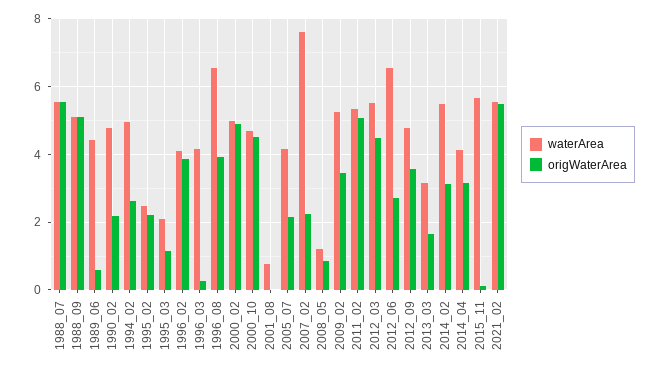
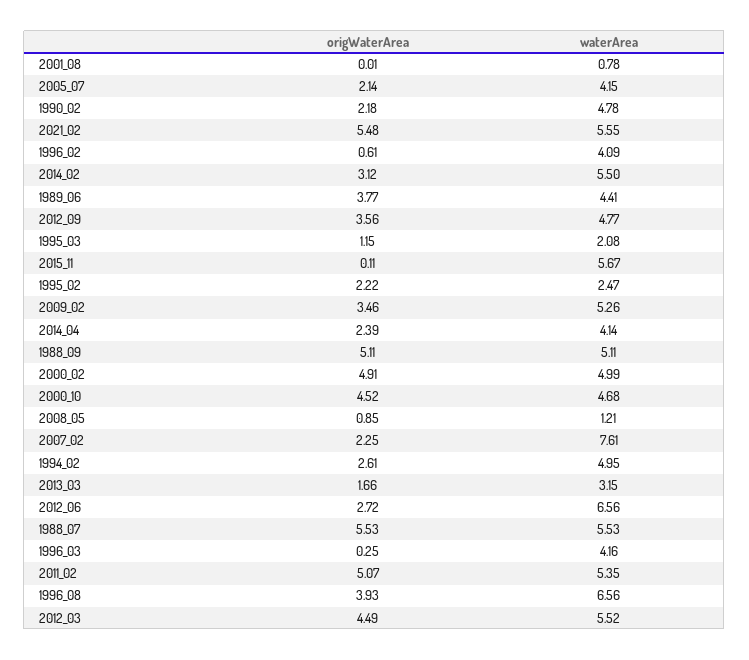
  {
    "waterArea": {
      "1988_07": 5.53,
      "1988_09": 5.11,
      "1989_06": 4.41,
      "1990_02": 4.78,
      "1994_02": 4.95,
      "1995_02": 2.47,
      "1995_03": 2.08,
      "1996_02": 4.09,
      "1996_03": 4.16,
      "1996_08": 6.56,
      "2000_02": 4.99,
      "2000_10": 4.68,
      "2001_08": 0.78,
      "2005_07": 4.15,
      "2007_02": 7.61,
      "2008_05": 1.21,
      "2009_02": 5.26,
      "2011_02": 5.35,
      "2012_03": 5.52,
      "2012_06": 6.56,
      "2012_09": 4.77,
      "2013_03": 3.15,
      "2014_02": 5.5,
      "2014_04": 4.14,
      "2015_11": 5.67,
      "2021_02": 5.55
    },
    "origWaterArea": {
      "1988_07": 5.53,
      "1988_09": 5.11,
-     "1989_06": 0.6,
+     "1989_06": 3.77,
      "1990_02": 2.18,
      "1994_02": 2.61,
      "1995_02": 2.22,
      "1995_03": 1.15,
-     "1996_02": 3.8,
+     "1996_02": 0.61,
      "1996_03": 0.25,
      "1996_08": 3.93,
      "2000_02": 4.91,
      "2000_10": 4.52,
      "2001_08": 0.01,
      "2005_07": 2.14,
      "2007_02": 2.25,
      "2008_05": 0.85,
      "2009_02": 3.46,
      "2011_02": 5.07,
      "2012_03": 4.49,
      "2012_06": 2.72,
      "2012_09": 3.56,
      "2013_03": 1.66,
      "2014_02": 3.12,
-     "2014_04": 3.2,
+     "2014_04": 2.39,
      "2015_11": 0.11,
      "2021_02": 5.48
    }
  }

